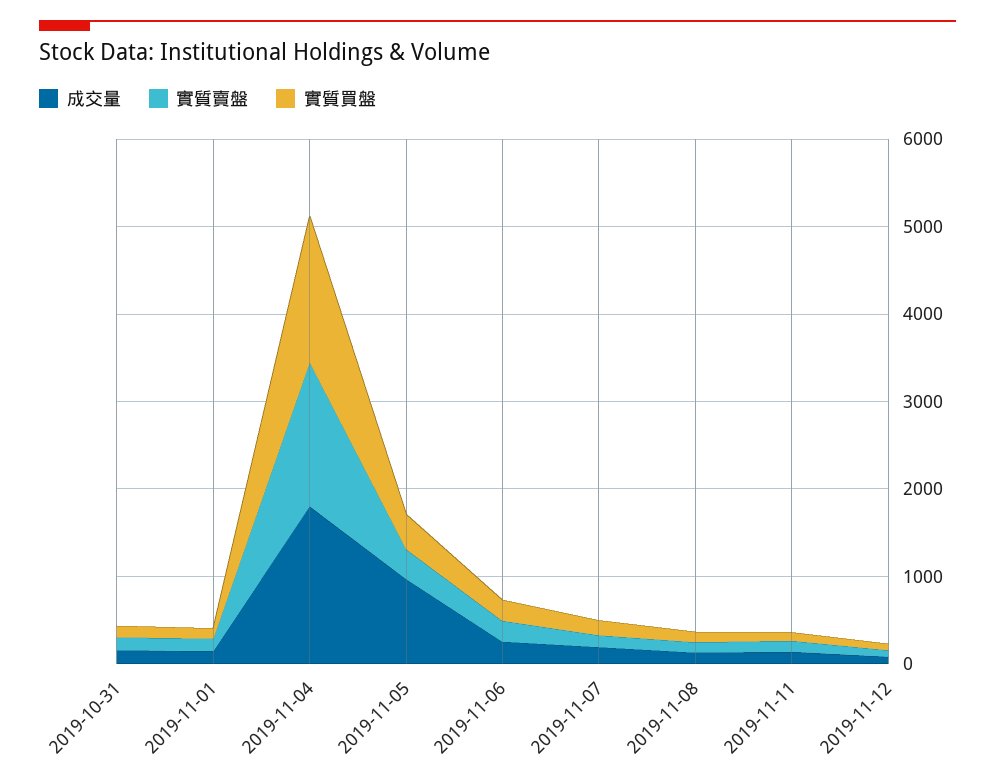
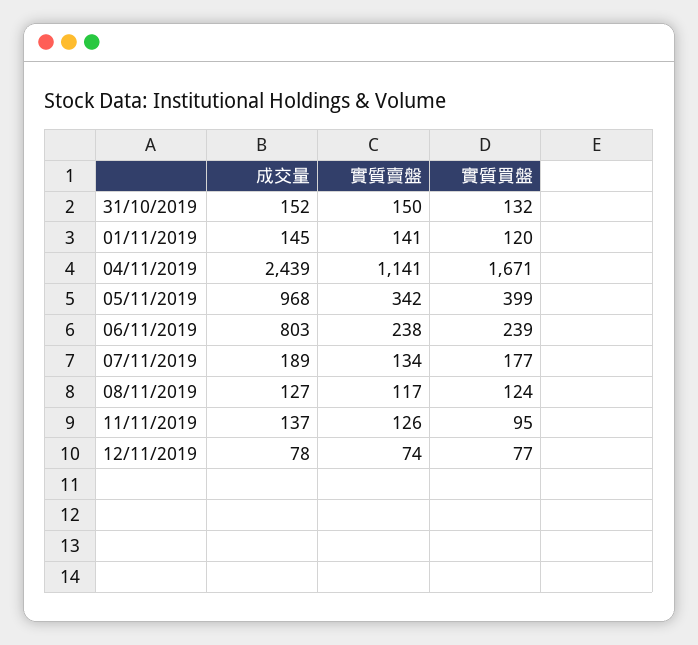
  {
    "成交量": {
      "2019-10-31": 152,
      "2019-11-01": 145,
-     "2019-11-04": 1800,
+     "2019-11-04": 2439,
      "2019-11-05": 968,
-     "2019-11-06": 200,
+     "2019-11-06": 803,
      "2019-11-07": 189,
      "2019-11-08": 127,
      "2019-11-11": 137,
      "2019-11-12": 78
    },
    "實質賣盤": {
      "2019-10-31": 150,
      "2019-11-01": 141,
-     "2019-11-04": 1600,
+     "2019-11-04": 1141,
      "2019-11-05": 342,
      "2019-11-06": 238,
      "2019-11-07": 134,
      "2019-11-08": 117,
      "2019-11-11": 126,
      "2019-11-12": 74
    },
    "實質買盤": {
      "2019-10-31": 132,
      "2019-11-01": 120,
      "2019-11-04": 1671,
      "2019-11-05": 399,
      "2019-11-06": 239,
      "2019-11-07": 177,
      "2019-11-08": 124,
      "2019-11-11": 95,
      "2019-11-12": 77
    }
  }

